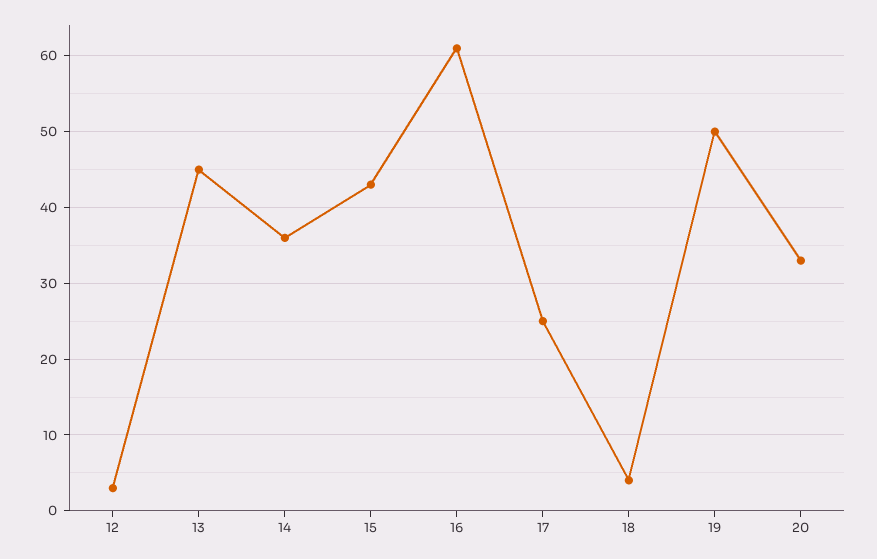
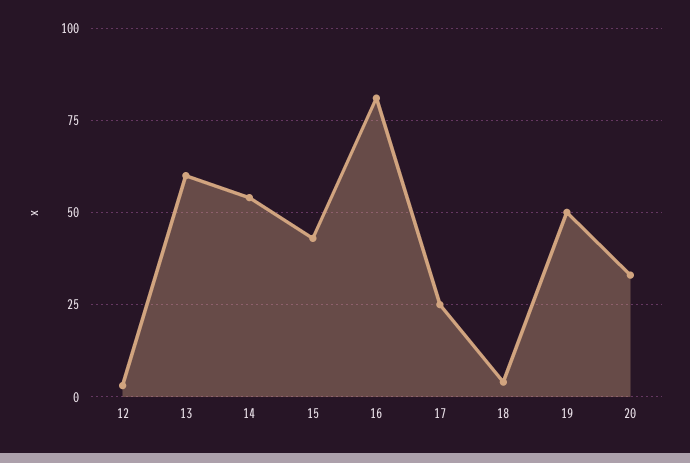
  {
    "12": 3,
-   "13": 45,
+   "13": 60,
-   "14": 36,
+   "14": 55,
    "15": 43,
-   "16": 61,
+   "16": 80,
    "17": 25,
    "18": 4,
    "19": 50,
    "20": 33
  }

